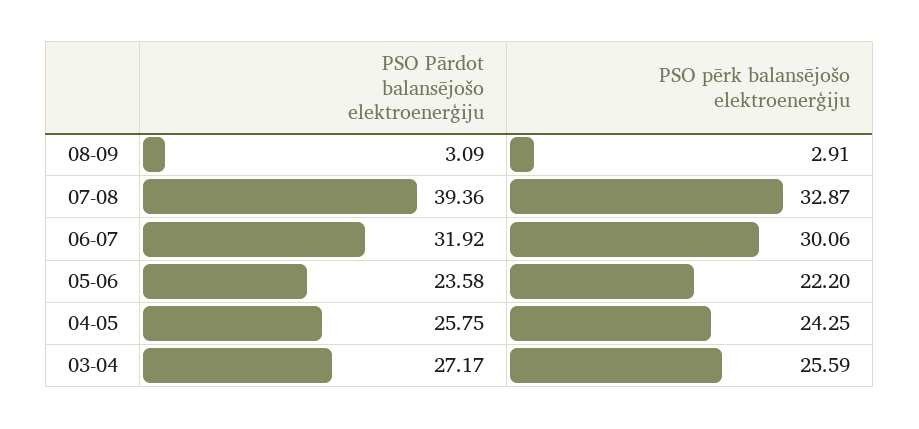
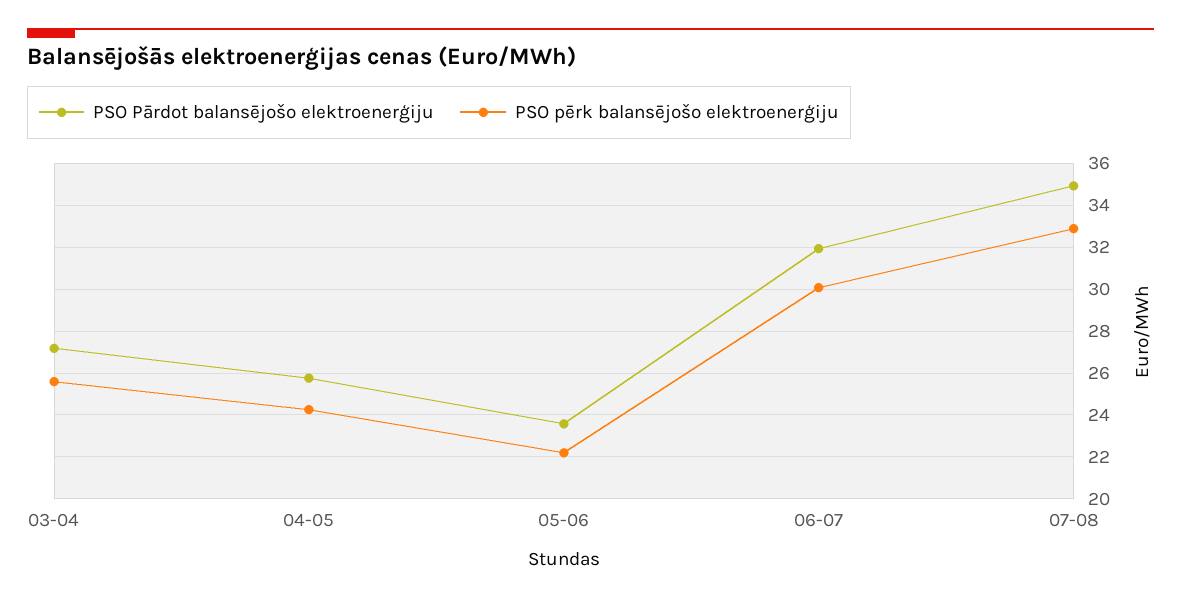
  {
    "PSO Pārdot balansējošo elektroenerģiju": {
-     "08-09": 3.09,
-     "07-08": 39.36,
+     "07-08": 35,
      "06-07": 31.92,
      "05-06": 23.58,
      "04-05": 25.75,
      "03-04": 27.17
    },
    "PSO pērk balansējošo elektroenerģiju": {
-     "08-09": 2.91,
      "07-08": 32.87,
      "06-07": 30.06,
      "05-06": 22.2,
      "04-05": 24.25,
      "03-04": 25.59
    }
  }

